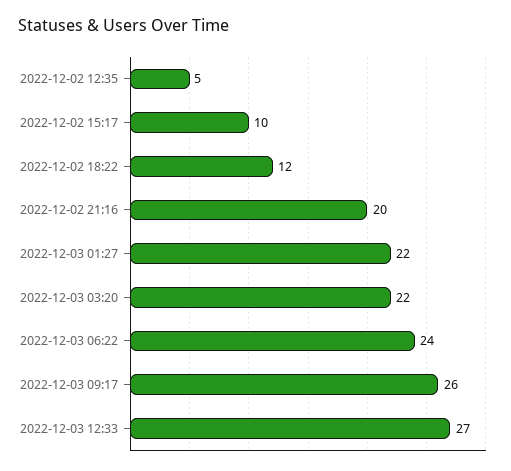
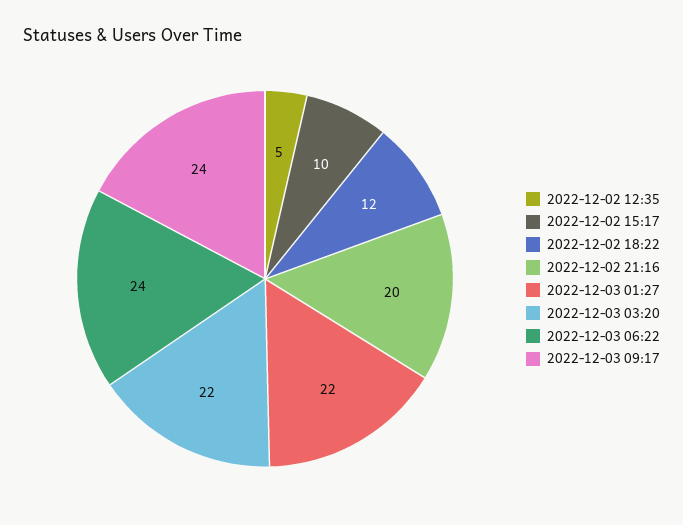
  {
    "2022-12-02 12:35": 5,
    "2022-12-02 15:17": 10,
    "2022-12-02 18:22": 12,
    "2022-12-02 21:16": 20,
    "2022-12-03 01:27": 22,
    "2022-12-03 03:20": 22,
    "2022-12-03 06:22": 24,
-   "2022-12-03 09:17": 26,
+   "2022-12-03 09:17": 24
-   "2022-12-03 12:33": 27
  }

